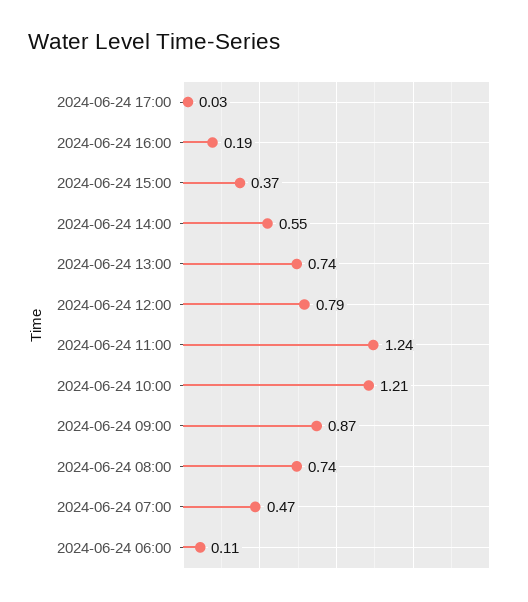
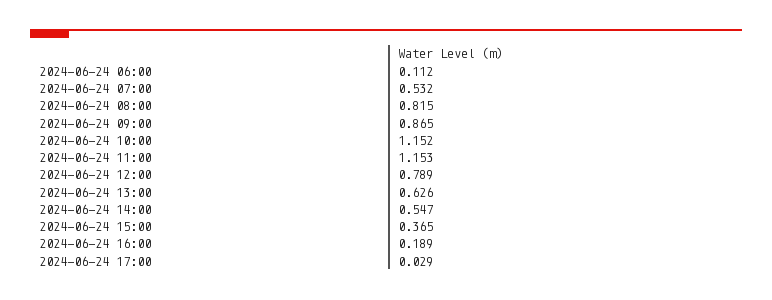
  {
    "2024-06-24 17:00": 0.029,
    "2024-06-24 16:00": 0.189,
    "2024-06-24 15:00": 0.365,
    "2024-06-24 14:00": 0.547,
-   "2024-06-24 13:00": 0.74,
+   "2024-06-24 13:00": 0.626,
    "2024-06-24 12:00": 0.789,
-   "2024-06-24 11:00": 1.24,
+   "2024-06-24 11:00": 1.153,
-   "2024-06-24 10:00": 1.21,
+   "2024-06-24 10:00": 1.152,
    "2024-06-24 09:00": 0.865,
-   "2024-06-24 08:00": 0.74,
+   "2024-06-24 08:00": 0.815,
-   "2024-06-24 07:00": 0.47,
+   "2024-06-24 07:00": 0.532,
    "2024-06-24 06:00": 0.112
  }

